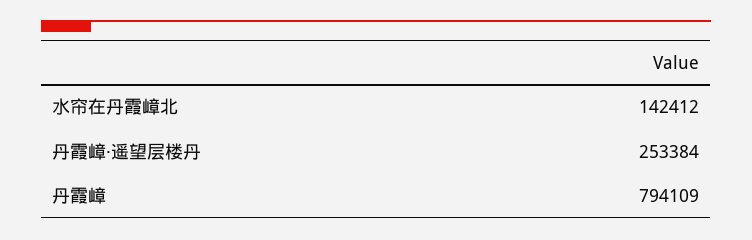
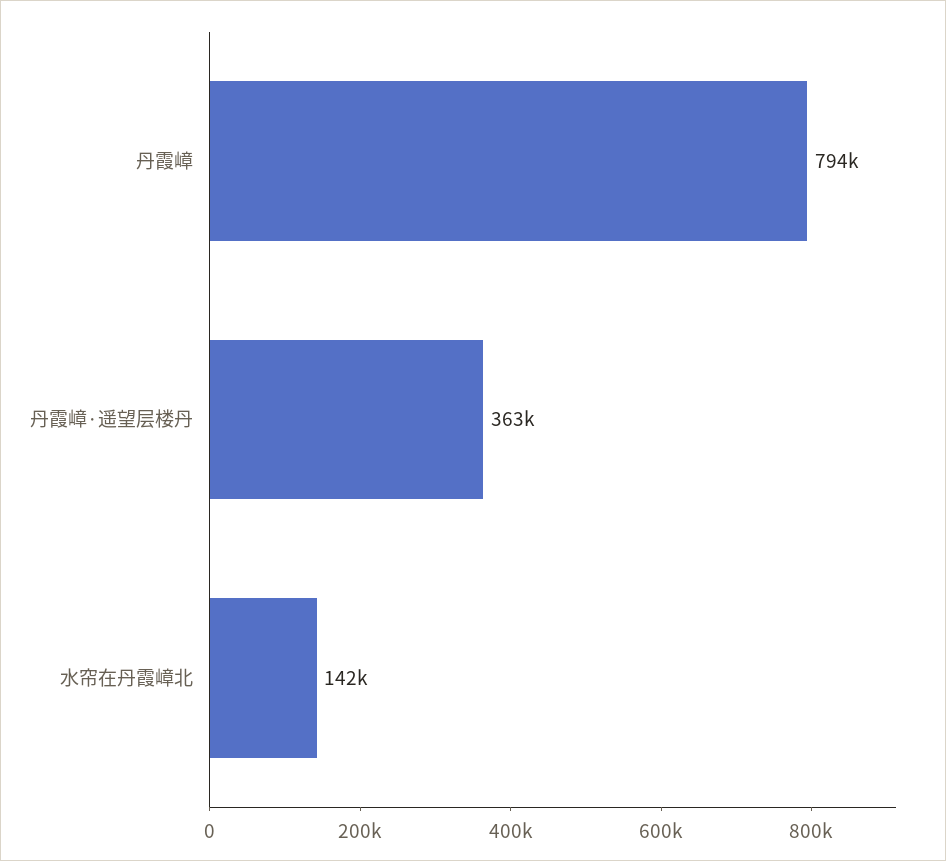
  {
    "水帘在丹霞嶂北": 142412,
-   "丹霞嶂·遥望层楼丹": 253384,
+   "丹霞嶂·遥望层楼丹": 363000,
    "丹霞嶂": 794109
  }

